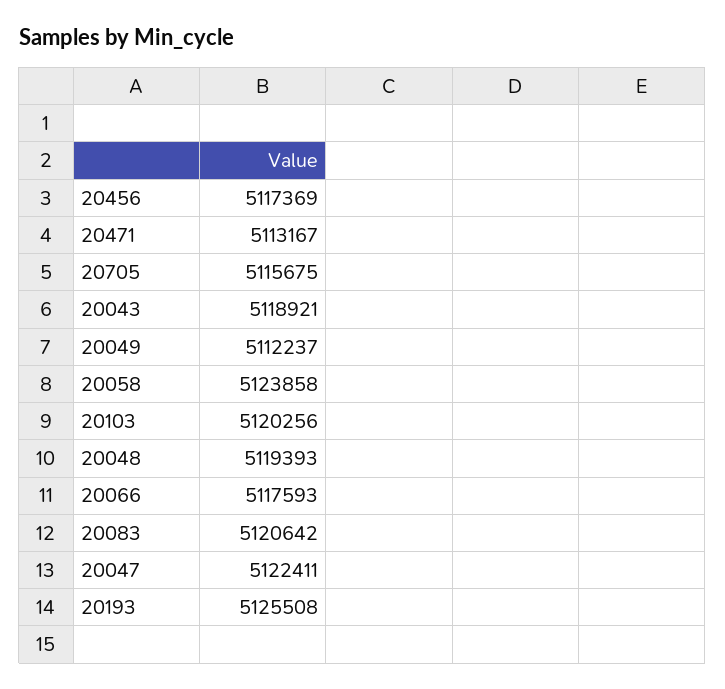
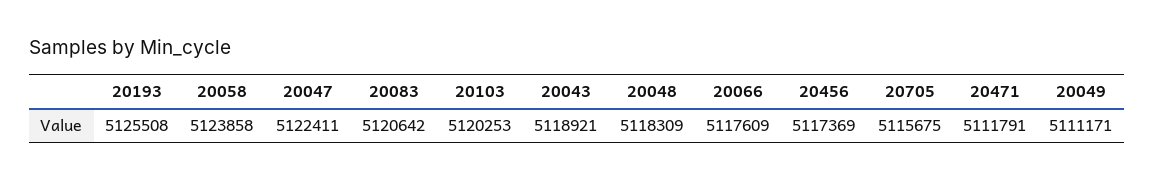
  {
    "20456": 5117369,
-   "20471": 5113167,
+   "20471": 5111791,
    "20705": 5115675,
    "20043": 5118921,
-   "20049": 5112237,
+   "20049": 5111171,
    "20058": 5123858,
-   "20103": 5120256,
+   "20103": 5120253,
-   "20048": 5119393,
+   "20048": 5118309,
-   "20066": 5117593,
+   "20066": 5117609,
    "20083": 5120642,
    "20047": 5122411,
    "20193": 5125508
  }

